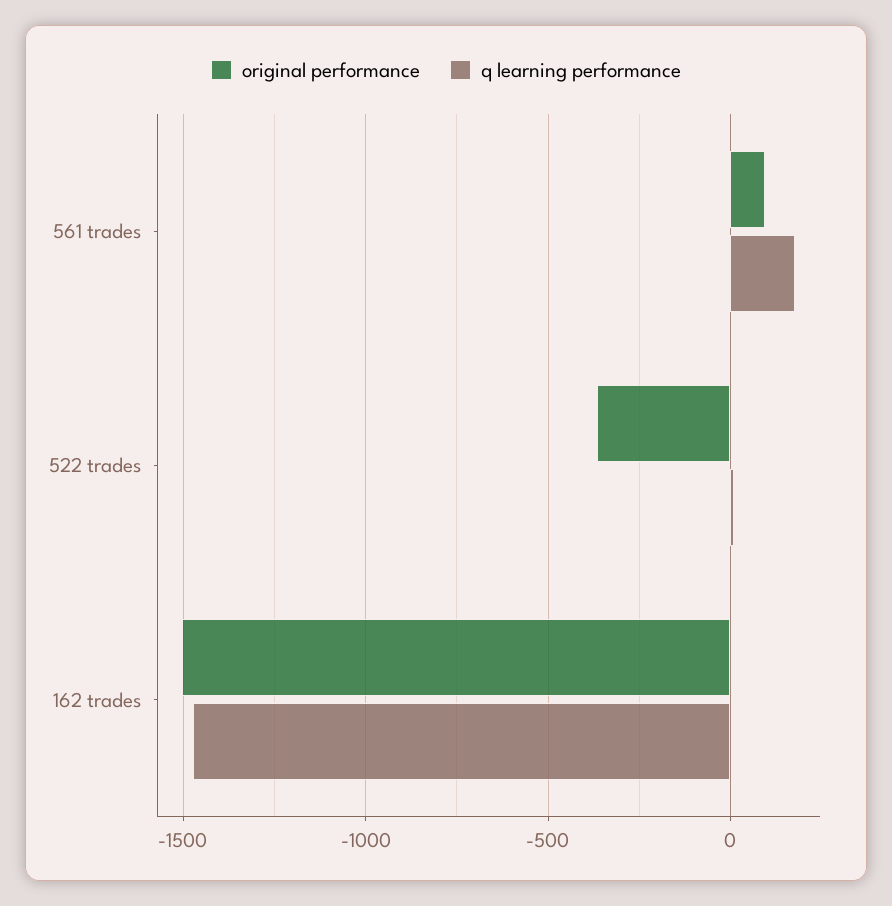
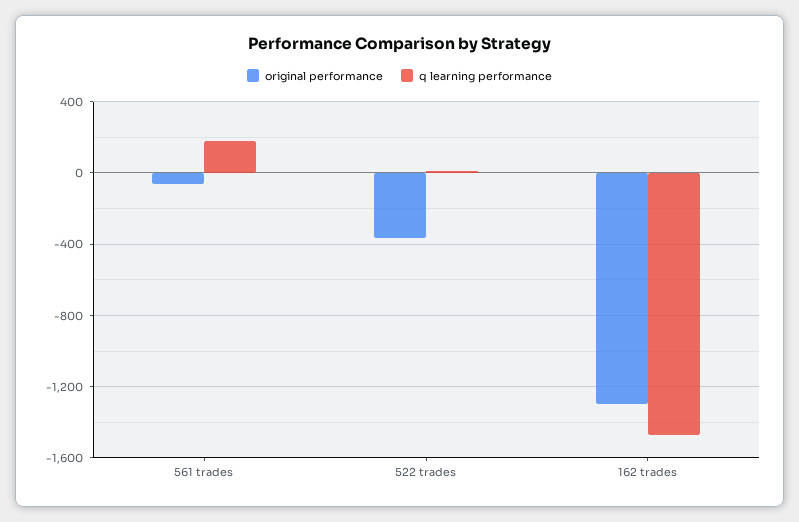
  {
    "original performance": {
-     "561 trades": 100,
+     "561 trades": -50,
      "522 trades": -350,
-     "162 trades": -1500
+     "162 trades": -1300
    },
    "q learning performance": {
      "561 trades": 200,
      "522 trades": 0,
      "162 trades": -1450
    }
  }

